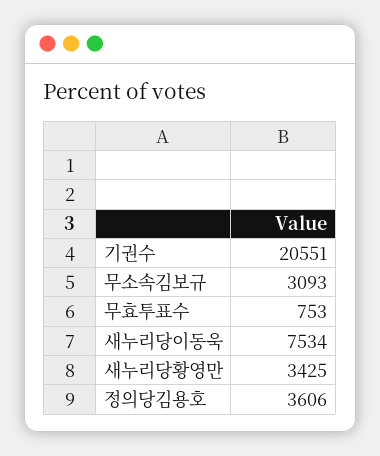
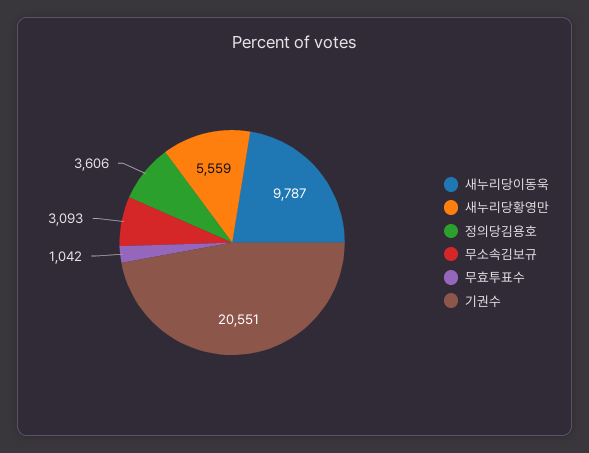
  {
    "기권수": 20551,
    "무소속김보규": 3093,
-   "무효투표수": 753,
+   "무효투표수": 1042,
-   "새누리당이동욱": 7534,
+   "새누리당이동욱": 9787,
-   "새누리당황영만": 3425,
+   "새누리당황영만": 5559,
    "정의당김용호": 3606
  }

